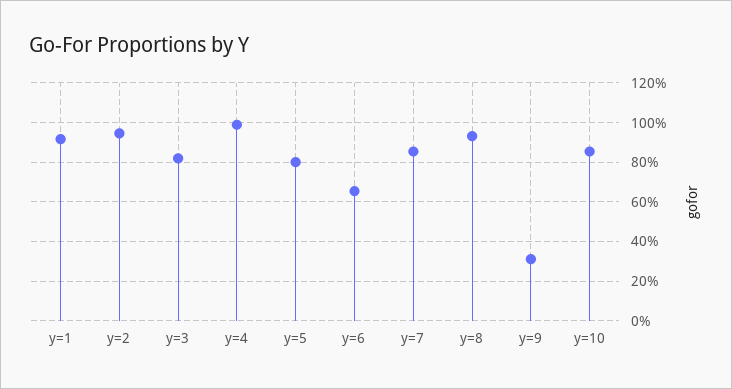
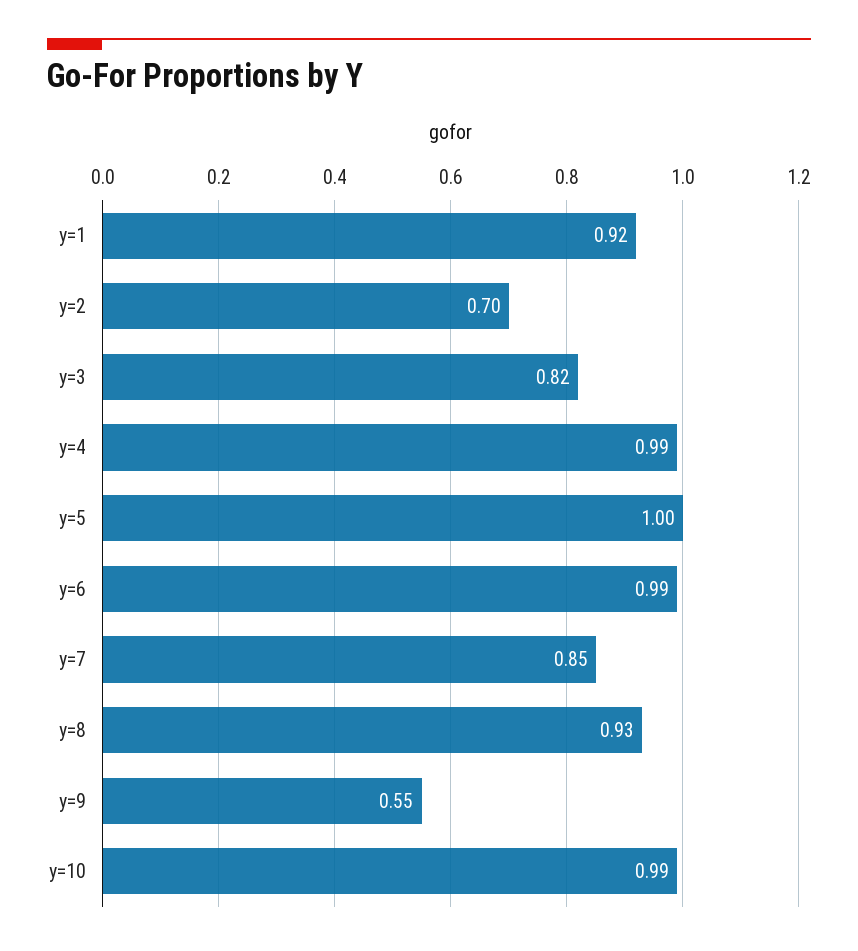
  {
    "y=1": 0.92,
-   "y=2": 0.95,
+   "y=2": 0.7,
    "y=3": 0.82,
    "y=4": 0.99,
-   "y=5": 0.8,
+   "y=5": 1,
-   "y=6": 0.65,
+   "y=6": 0.99,
    "y=7": 0.85,
    "y=8": 0.93,
-   "y=9": 0.3,
+   "y=9": 0.55,
-   "y=10": 0.85
+   "y=10": 0.99
  }

